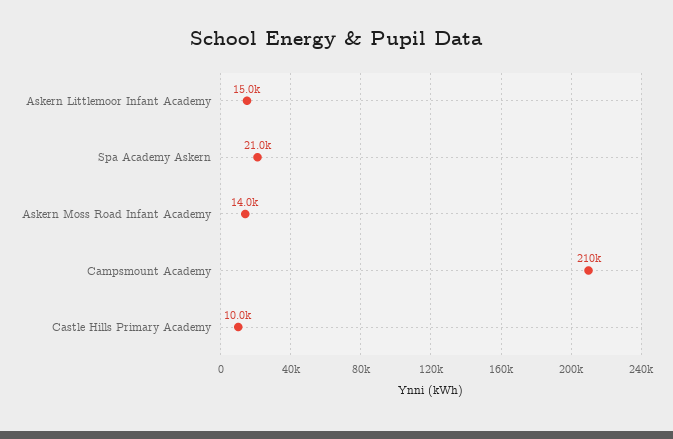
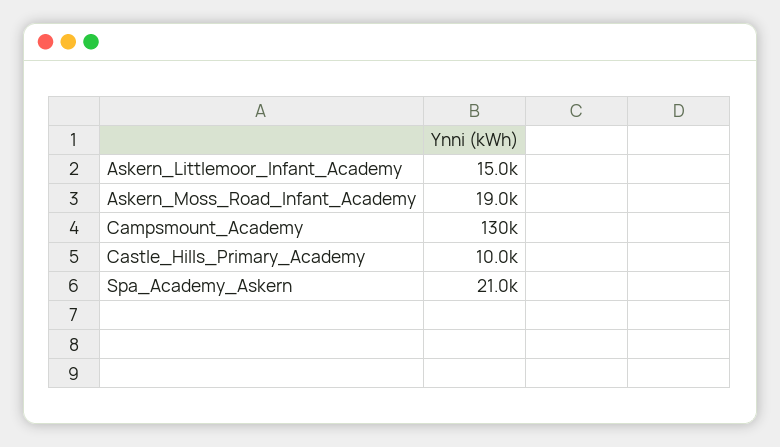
  {
    "Askern Littlemoor Infant Academy": 15000,
    "Spa Academy Askern": 21000,
-   "Askern Moss Road Infant Academy": 14000,
+   "Askern Moss Road Infant Academy": 19000,
-   "Campsmount Academy": 210000,
+   "Campsmount Academy": 130000,
    "Castle Hills Primary Academy": 10000
  }

